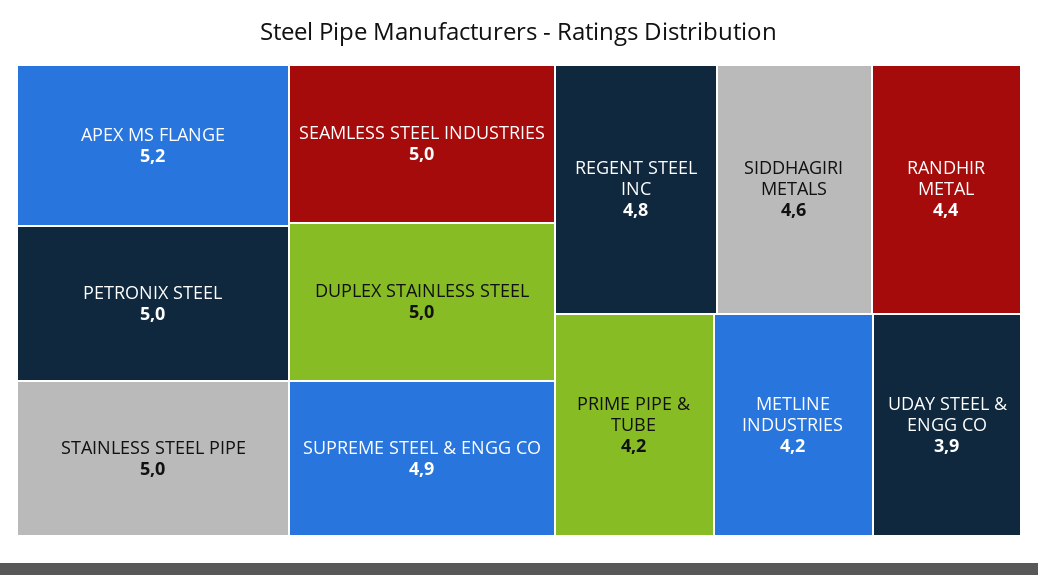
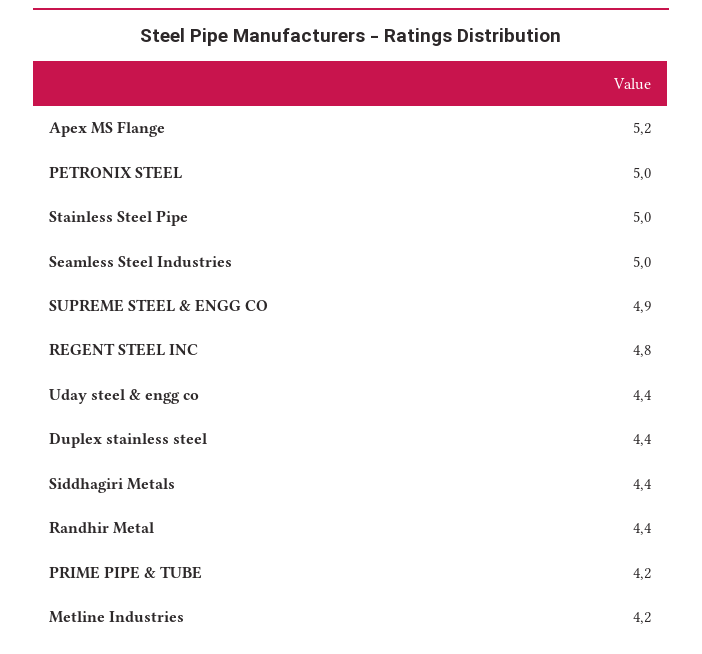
  {
    "APEX MS FLANGE": 5.2,
    "PETRONIX STEEL": 5,
    "STAINLESS STEEL PIPE": 5,
    "SEAMLESS STEEL INDUSTRIES": 5,
-   "DUPLEX STAINLESS STEEL": 5,
+   "DUPLEX STAINLESS STEEL": 4.4,
    "SUPREME STEEL & ENGG CO": 4.9,
    "REGENT STEEL INC": 4.8,
-   "SIDDHAGIRI METALS": 4.6,
+   "SIDDHAGIRI METALS": 4.4,
    "RANDHIR METAL": 4.4,
    "PRIME PIPE & TUBE": 4.2,
    "METLINE INDUSTRIES": 4.2,
-   "UDAY STEEL & ENGG CO": 3.9
+   "UDAY STEEL & ENGG CO": 4.4
  }

